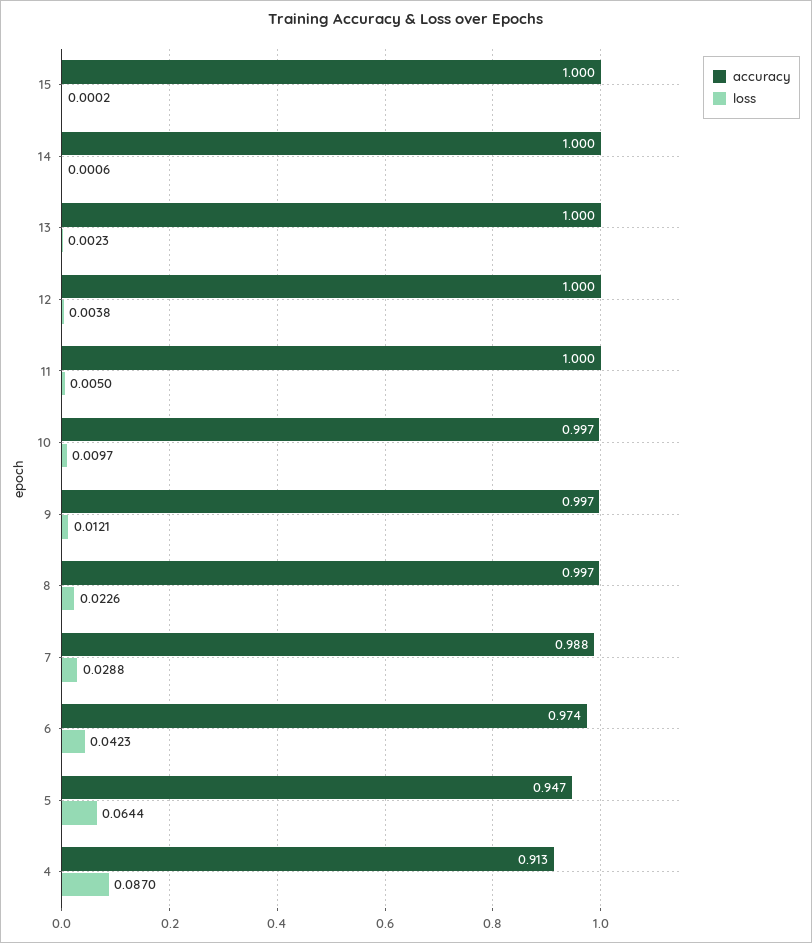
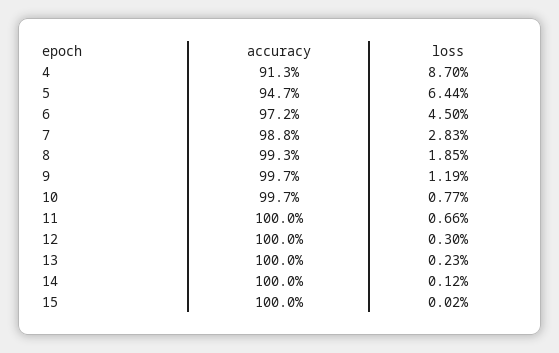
  {
    "accuracy": {
      "15": 1,
      "14": 1,
      "13": 1,
      "12": 1,
      "11": 1,
      "10": 0.997,
      "9": 0.997,
-     "8": 0.997,
+     "8": 0.993,
      "7": 0.988,
-     "6": 0.974,
+     "6": 0.972,
      "5": 0.947,
      "4": 0.913
    },
    "loss": {
      "15": 0.0002,
-     "14": 0.0006,
+     "14": 0.0012,
      "13": 0.0023,
-     "12": 0.0038,
+     "12": 0.003,
-     "11": 0.005,
+     "11": 0.0066,
-     "10": 0.0097,
+     "10": 0.0077,
-     "9": 0.0121,
+     "9": 0.0119,
-     "8": 0.0226,
+     "8": 0.0185,
-     "7": 0.0288,
+     "7": 0.0283,
-     "6": 0.0423,
+     "6": 0.045,
      "5": 0.0644,
      "4": 0.087
    }
  }

